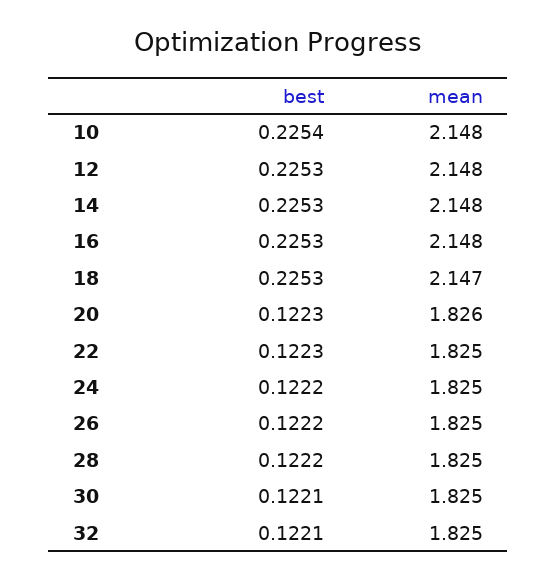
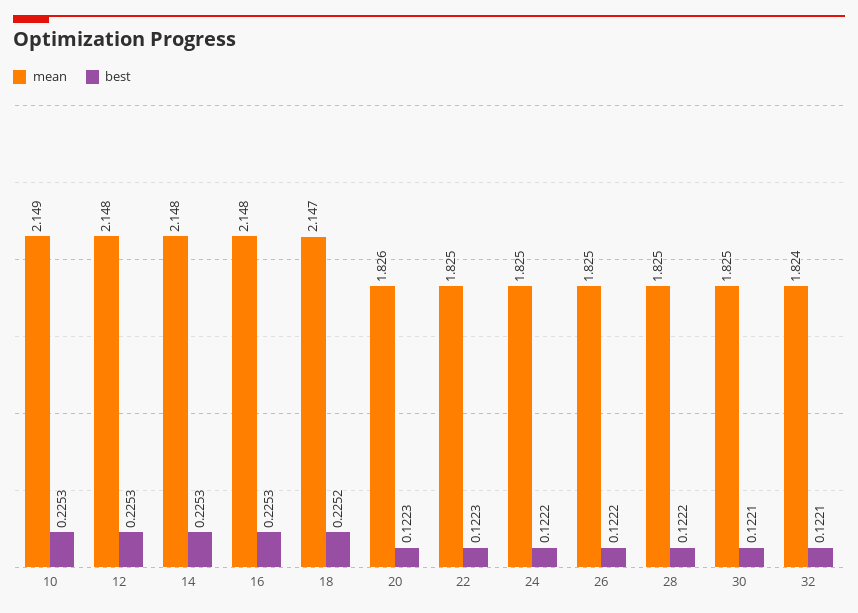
  {
    "best": {
-     "10": 0.2254,
+     "10": 0.2253,
      "12": 0.2253,
      "14": 0.2253,
      "16": 0.2253,
-     "18": 0.2253,
+     "18": 0.2252,
      "20": 0.1223,
      "22": 0.1223,
      "24": 0.1222,
      "26": 0.1222,
      "28": 0.1222,
      "30": 0.1221,
      "32": 0.1221
    },
    "mean": {
-     "10": 2.148,
+     "10": 2.149,
      "12": 2.148,
      "14": 2.148,
      "16": 2.148,
      "18": 2.147,
      "20": 1.826,
      "22": 1.825,
      "24": 1.825,
      "26": 1.825,
      "28": 1.825,
      "30": 1.825,
-     "32": 1.825
+     "32": 1.824
    }
  }

